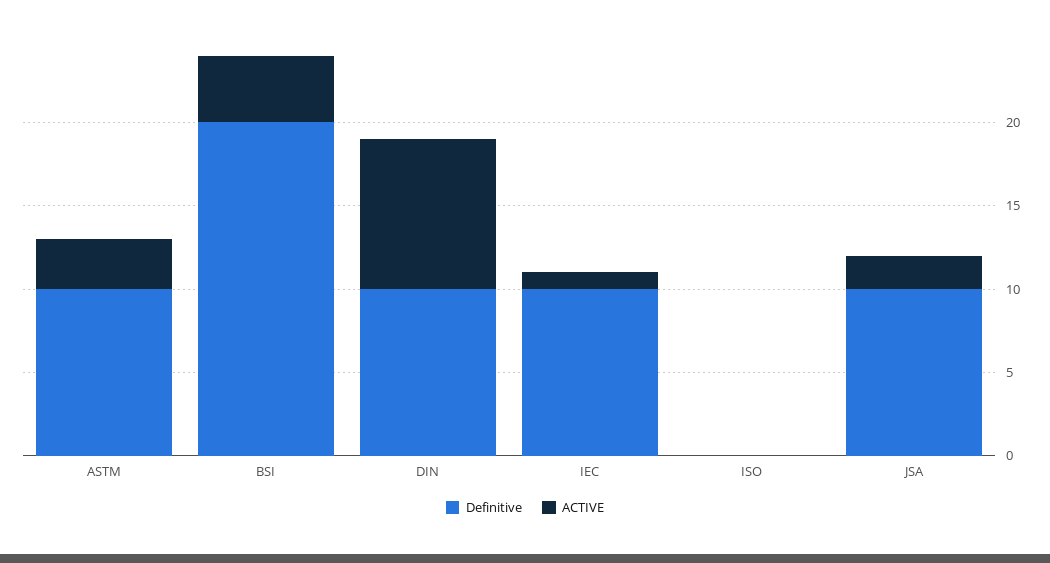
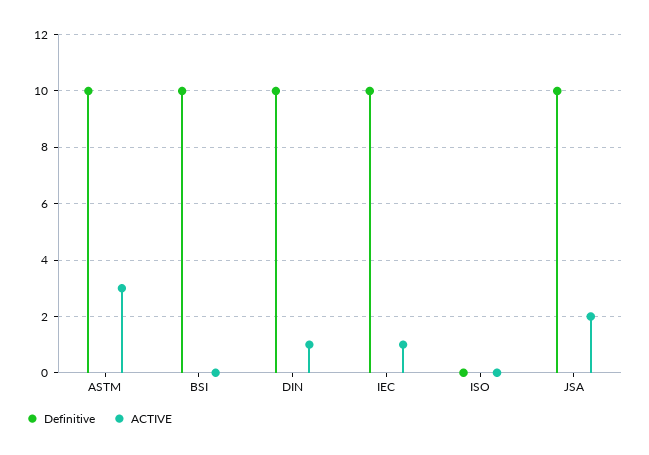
  {
    "Definitive": {
      "ASTM": 10,
-     "BSI": 20,
+     "BSI": 10,
      "DIN": 10,
      "IEC": 10,
      "ISO": 0,
      "JSA": 10
    },
    "ACTIVE": {
      "ASTM": 3,
-     "BSI": 4,
+     "BSI": 0,
-     "DIN": 9,
+     "DIN": 1,
      "IEC": 1,
      "ISO": 0,
      "JSA": 2
    }
  }

